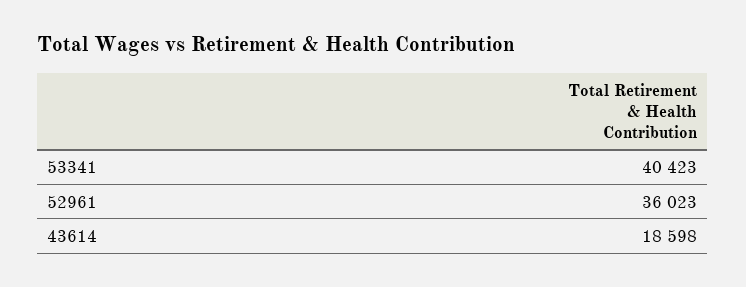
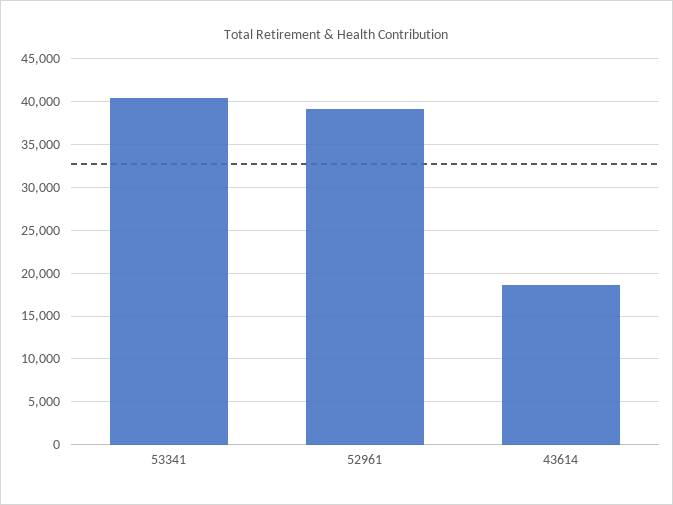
  {
    "53341": 40423,
-   "52961": 36023,
+   "52961": 39000,
    "43614": 18598
  }

